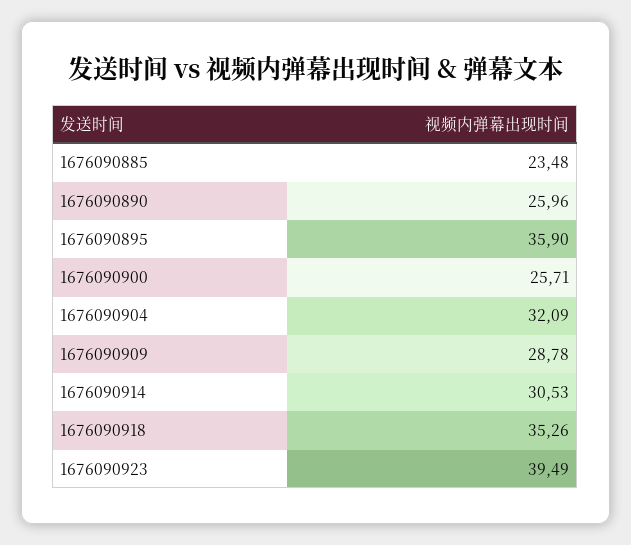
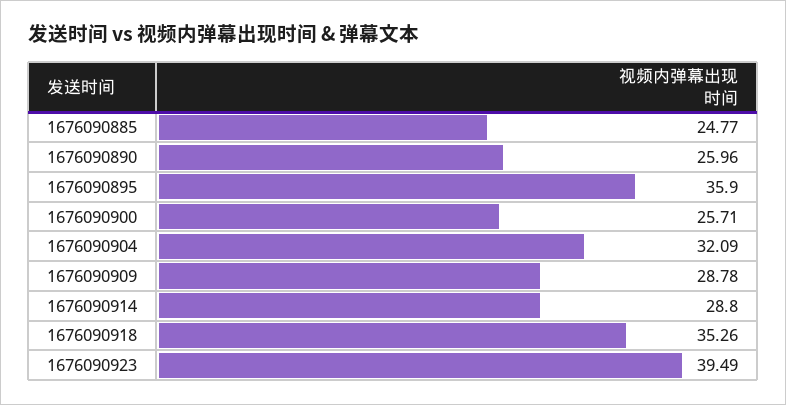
  {
-   "1676090885": 23.48,
+   "1676090885": 24.77,
    "1676090890": 25.96,
    "1676090895": 35.9,
    "1676090900": 25.71,
    "1676090904": 32.09,
    "1676090909": 28.78,
-   "1676090914": 30.53,
+   "1676090914": 28.8,
    "1676090918": 35.26,
    "1676090923": 39.49
  }

